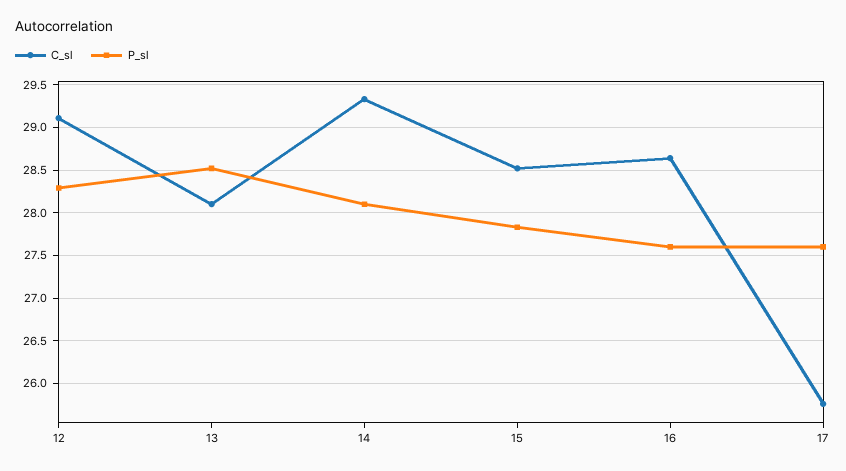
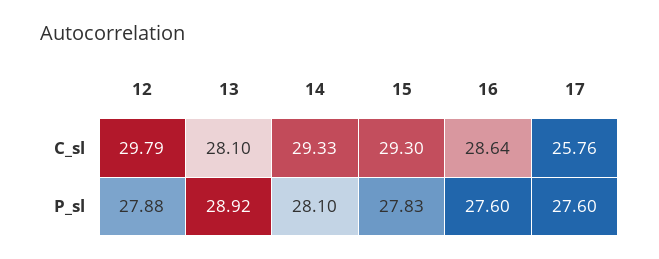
  {
    "C_sl": {
-     "12": 29.1,
+     "12": 29.79,
      "13": 28.1,
      "14": 29.33,
-     "15": 28.5,
+     "15": 29.3,
      "16": 28.64,
      "17": 25.76
    },
    "P_sl": {
-     "12": 28.3,
+     "12": 27.88,
-     "13": 28.5,
+     "13": 28.92,
      "14": 28.1,
      "15": 27.83,
      "16": 27.6,
      "17": 27.6
    }
  }

